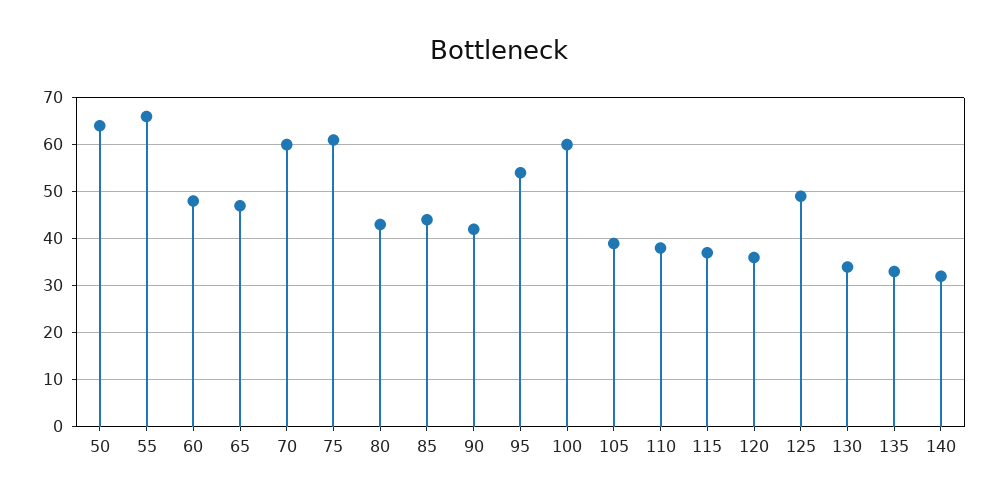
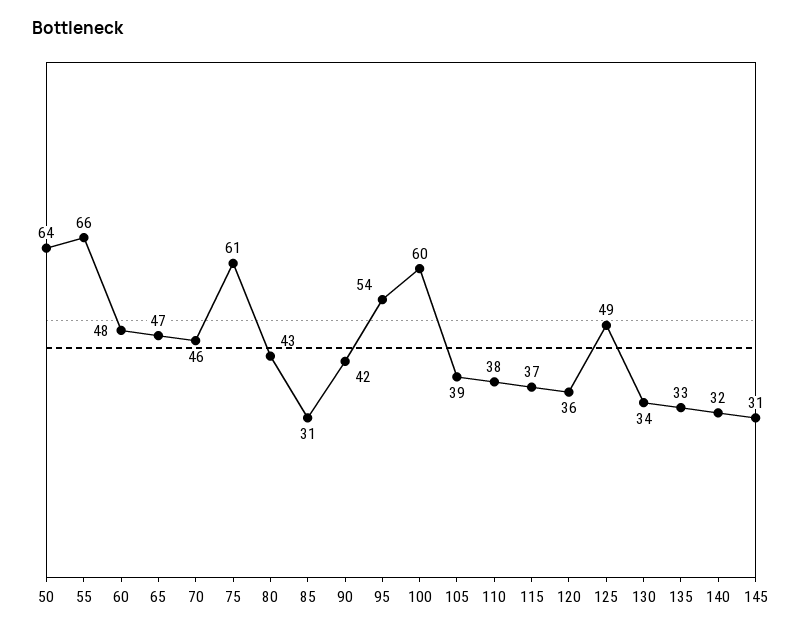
  {
    "50": 64,
    "55": 66,
    "60": 48,
    "65": 47,
-   "70": 60,
+   "70": 46,
    "75": 61,
    "80": 43,
-   "85": 45,
+   "85": 31,
    "90": 42,
    "95": 54,
    "100": 60,
    "105": 39,
    "110": 38,
    "115": 37,
    "120": 36,
    "125": 49,
    "130": 34,
    "135": 33,
-   "140": 32
+   "140": 32,
+   "145": 31
  }

